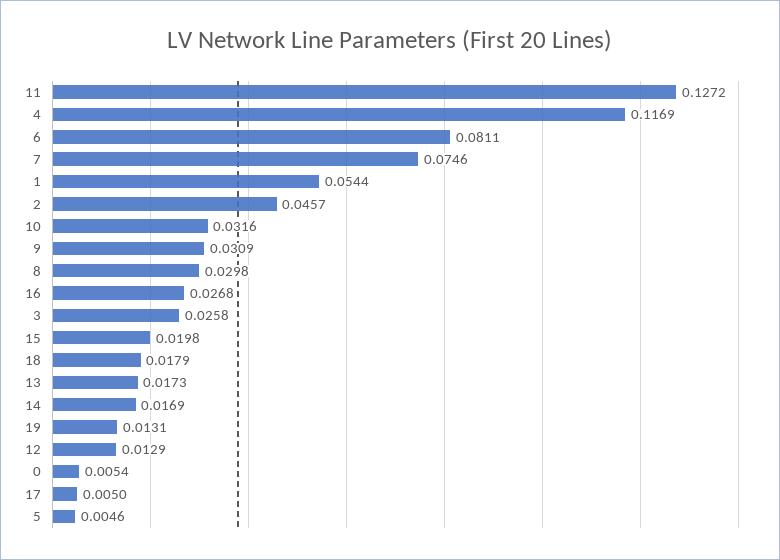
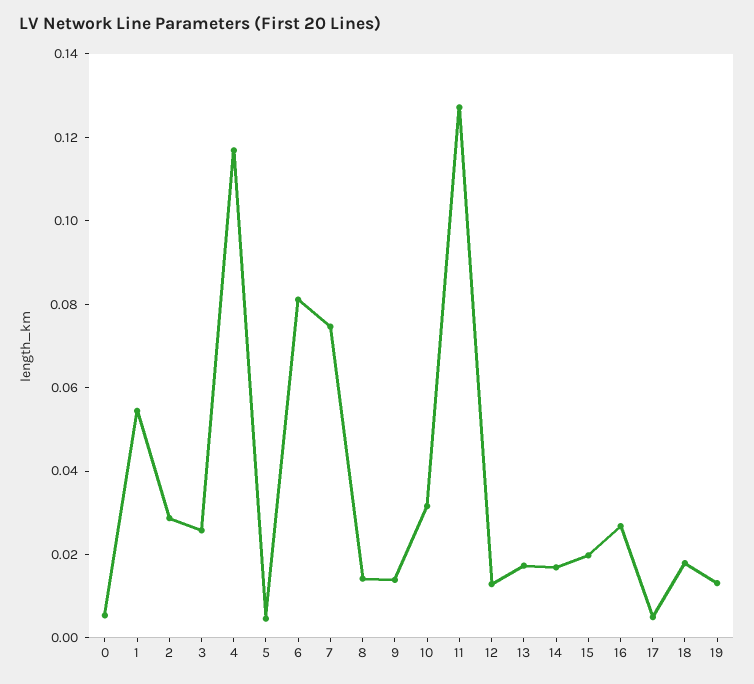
  {
    "11": 0.1272,
    "4": 0.1169,
    "6": 0.0811,
    "7": 0.0746,
    "1": 0.0544,
-   "2": 0.0457,
+   "2": 0.03,
    "10": 0.0316,
-   "9": 0.0309,
+   "9": 0.015,
-   "8": 0.0298,
+   "8": 0.015,
    "16": 0.0268,
    "3": 0.0258,
    "15": 0.0198,
    "18": 0.0179,
    "13": 0.0173,
    "14": 0.0169,
    "19": 0.0131,
    "12": 0.0129,
    "0": 0.0054,
    "17": 0.005,
    "5": 0.0046
  }

